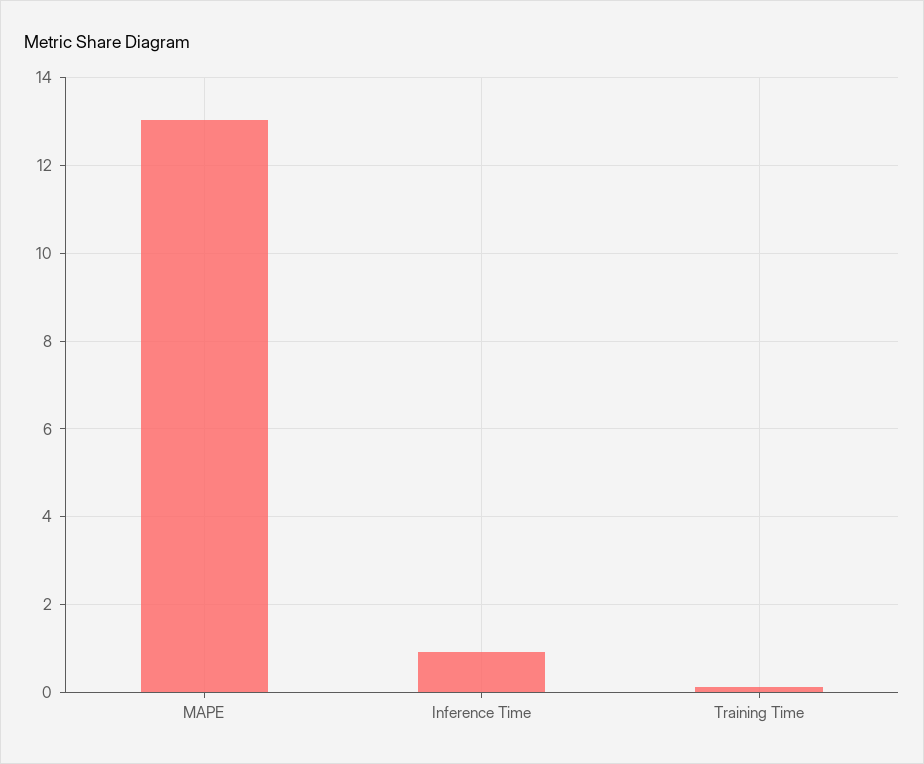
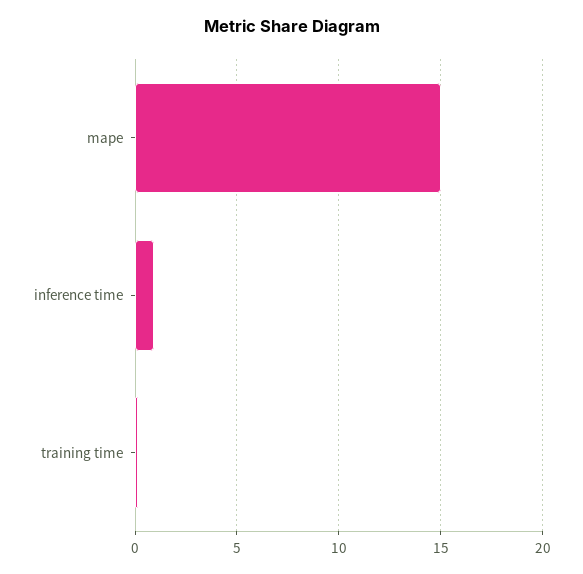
  {
-   "MAPE": 13,
+   "MAPE": 15,
    "Inference Time": 1,
    "Training Time": 0.2
  }

